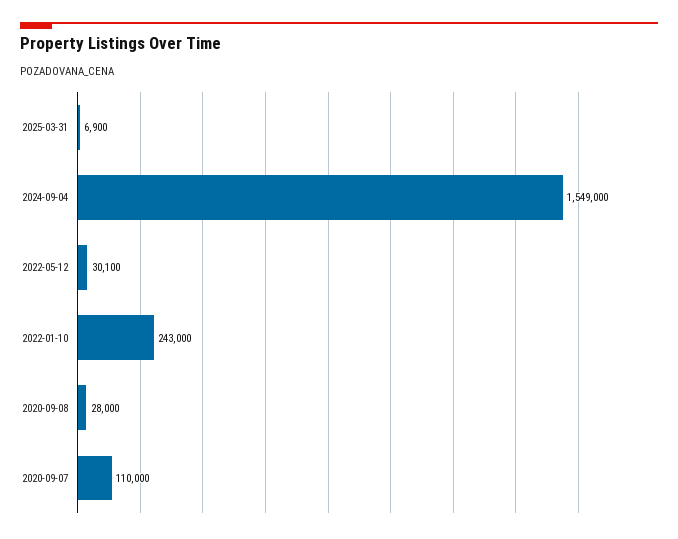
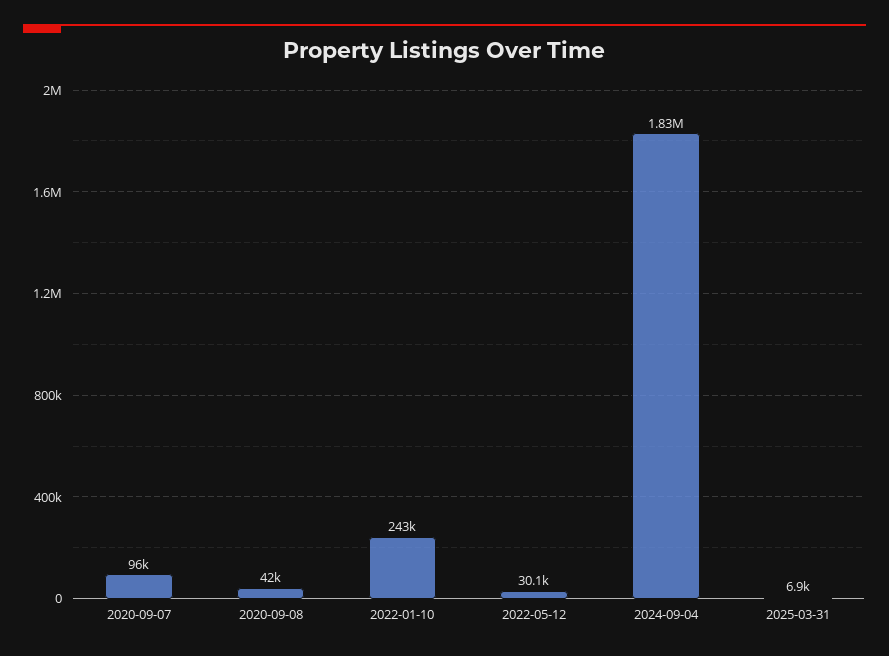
  {
    "2025-03-31": 6900,
-   "2024-09-04": 1549000,
+   "2024-09-04": 1830000,
    "2022-05-12": 30100,
    "2022-01-10": 243000,
-   "2020-09-08": 28000,
+   "2020-09-08": 42000,
-   "2020-09-07": 110000
+   "2020-09-07": 96000
  }

